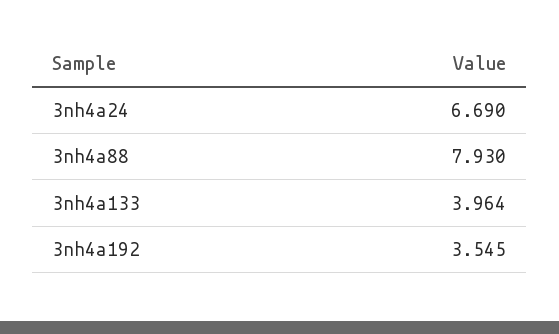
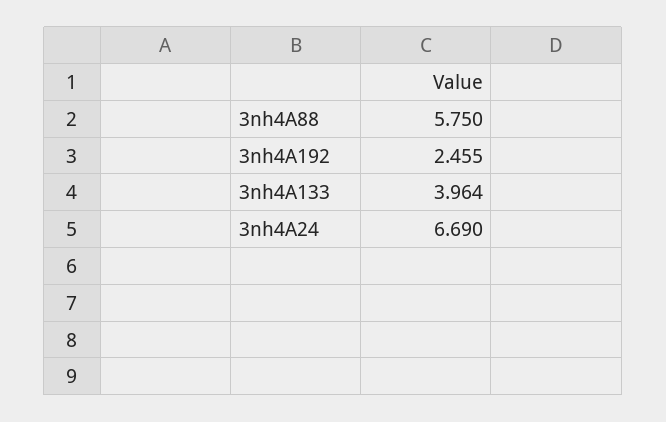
  {
    "3nh4a24": 6.69,
-   "3nh4a88": 7.93,
+   "3nh4a88": 5.75,
    "3nh4a133": 3.964,
-   "3nh4a192": 3.545
+   "3nh4a192": 2.455
  }

